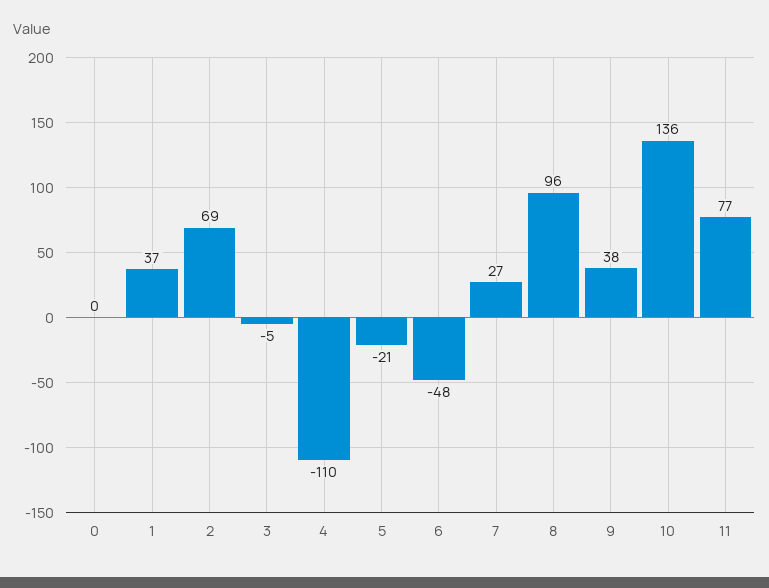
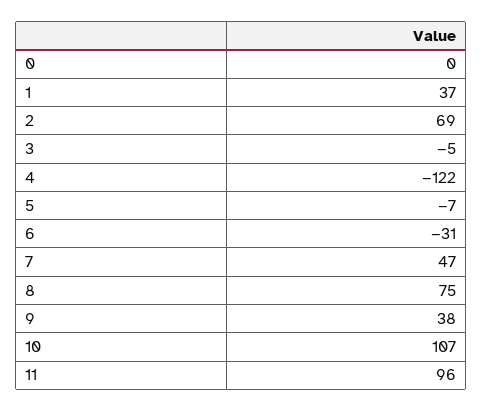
  {
    "0": 0,
    "1": 37,
    "2": 69,
    "3": -5,
-   "4": -110,
+   "4": -122,
-   "5": -21,
+   "5": -7,
-   "6": -48,
+   "6": -31,
-   "7": 27,
+   "7": 47,
-   "8": 96,
+   "8": 75,
    "9": 38,
-   "10": 136,
+   "10": 107,
-   "11": 77
+   "11": 96
  }

